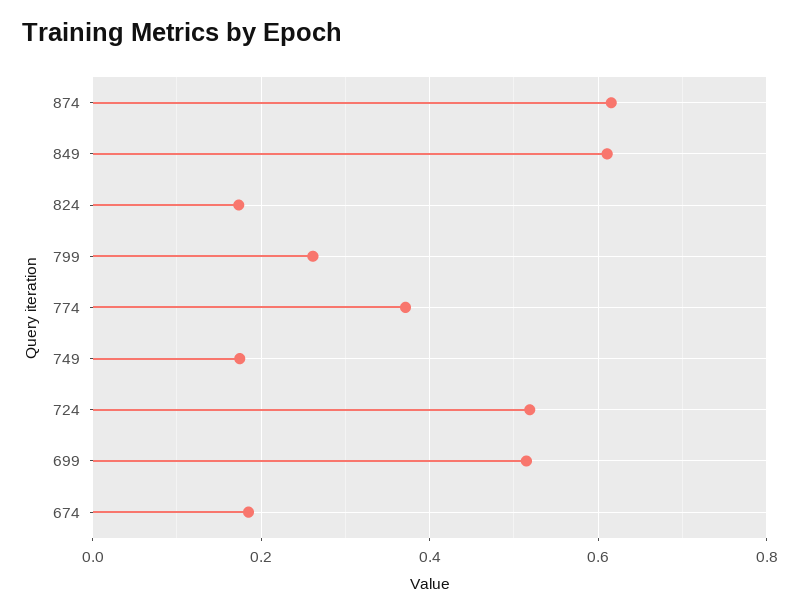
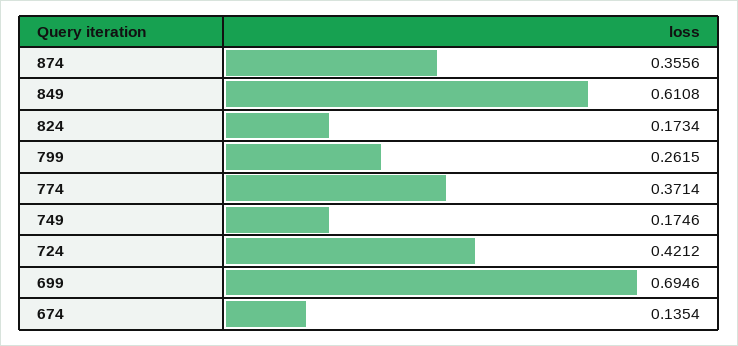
  {
-   "874": 0.62,
+   "874": 0.3556,
    "849": 0.6108,
    "824": 0.1734,
    "799": 0.2615,
    "774": 0.3714,
    "749": 0.1746,
-   "724": 0.52,
+   "724": 0.4212,
-   "699": 0.52,
+   "699": 0.6946,
-   "674": 0.18
+   "674": 0.1354
  }

